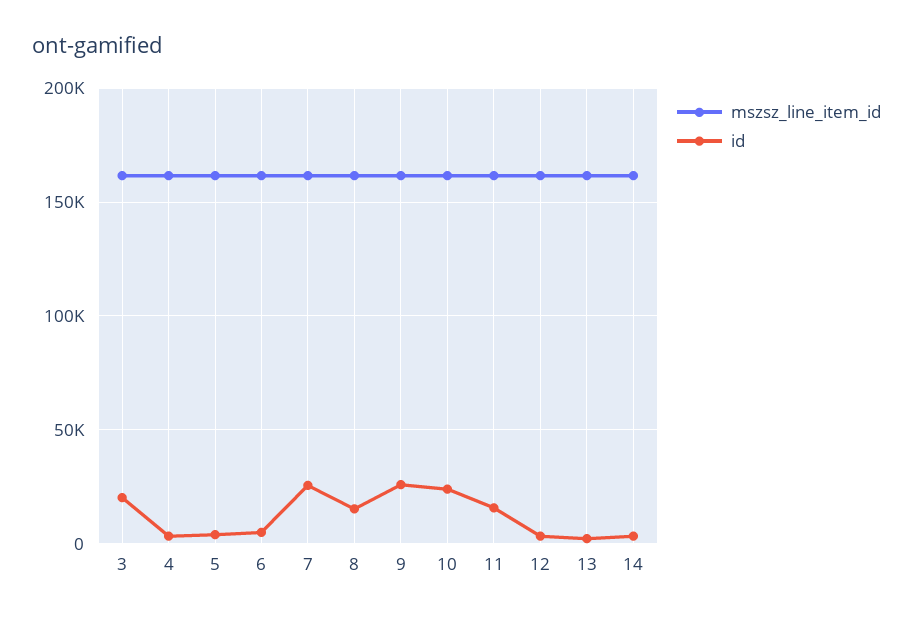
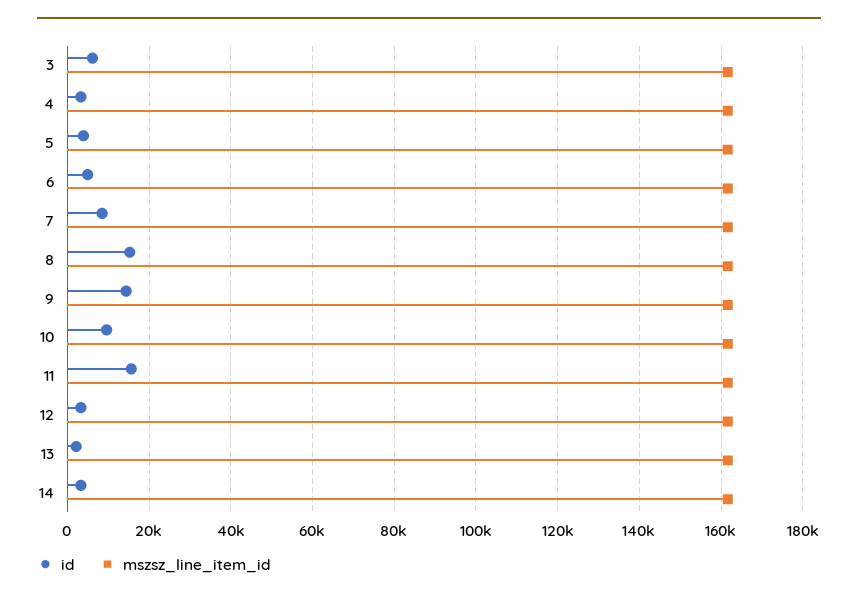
  {
    "mszsz_line_item_id": {
      "3": 162000,
      "4": 162000,
      "5": 162000,
      "6": 162000,
      "7": 162000,
      "8": 162000,
      "9": 162000,
      "10": 162000,
      "11": 162000,
      "12": 162000,
      "13": 162000,
      "14": 162000
    },
    "id": {
-     "3": 20000,
+     "3": 6000,
      "4": 4000,
      "5": 4000,
      "6": 4000,
-     "7": 25000,
+     "7": 8000,
      "8": 16000,
-     "9": 25000,
+     "9": 14000,
-     "10": 25000,
+     "10": 10000,
      "11": 16000,
      "12": 4000,
      "13": 2000,
      "14": 4000
    }
  }

